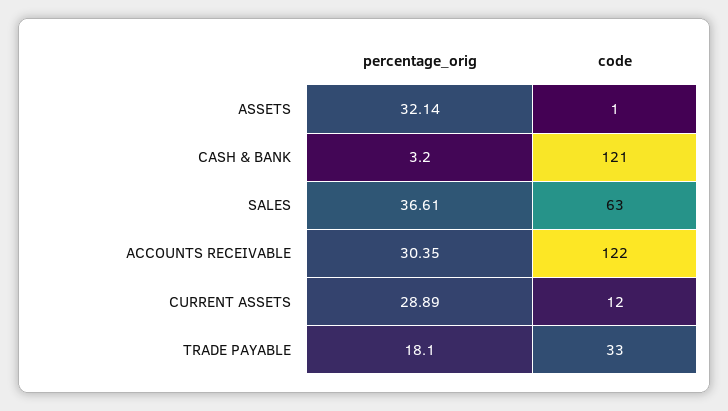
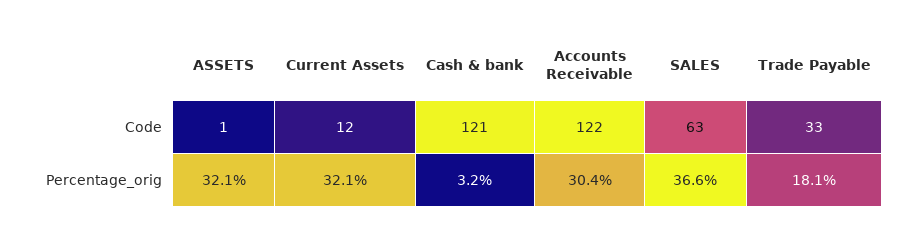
  {
    "percentage_orig": {
      "ASSETS": 32.14,
      "CASH & BANK": 3.2,
      "SALES": 36.61,
      "ACCOUNTS RECEIVABLE": 30.35,
-     "CURRENT ASSETS": 28.89,
+     "CURRENT ASSETS": 32.1,
      "TRADE PAYABLE": 18.1
    },
    "code": {
      "ASSETS": 1,
      "CASH & BANK": 121,
      "SALES": 63,
      "ACCOUNTS RECEIVABLE": 122,
      "CURRENT ASSETS": 12,
      "TRADE PAYABLE": 33
    }
  }

